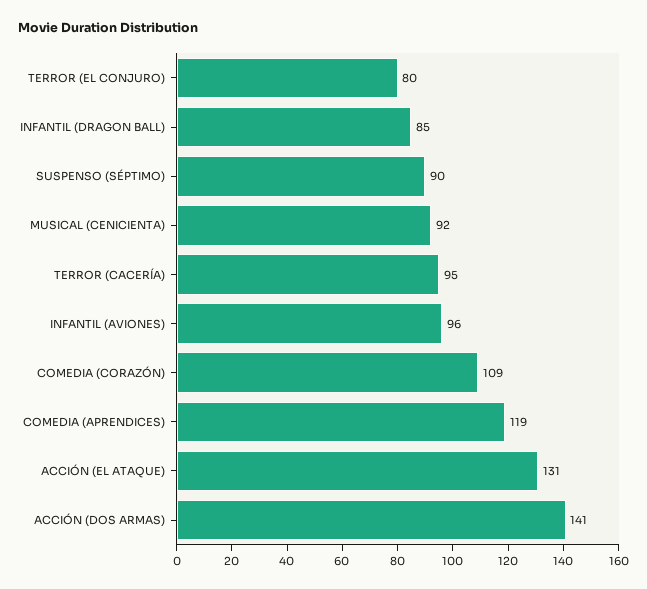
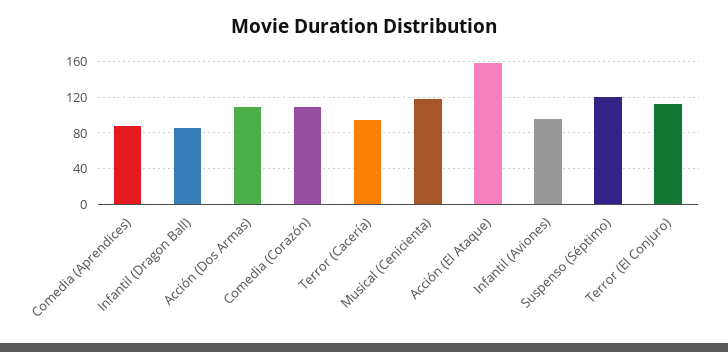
  {
-   "TERROR (EL CONJURO)": 80,
+   "TERROR (EL CONJURO)": 110,
    "INFANTIL (DRAGON BALL)": 85,
-   "SUSPENSO (SÉPTIMO)": 90,
+   "SUSPENSO (SÉPTIMO)": 120,
-   "MUSICAL (CENICIENTA)": 92,
+   "MUSICAL (CENICIENTA)": 120,
    "TERROR (CACERÍA)": 95,
    "INFANTIL (AVIONES)": 96,
    "COMEDIA (CORAZÓN)": 109,
-   "COMEDIA (APRENDICES)": 119,
+   "COMEDIA (APRENDICES)": 90,
-   "ACCIÓN (EL ATAQUE)": 131,
+   "ACCIÓN (EL ATAQUE)": 160,
-   "ACCIÓN (DOS ARMAS)": 141
+   "ACCIÓN (DOS ARMAS)": 110
  }

